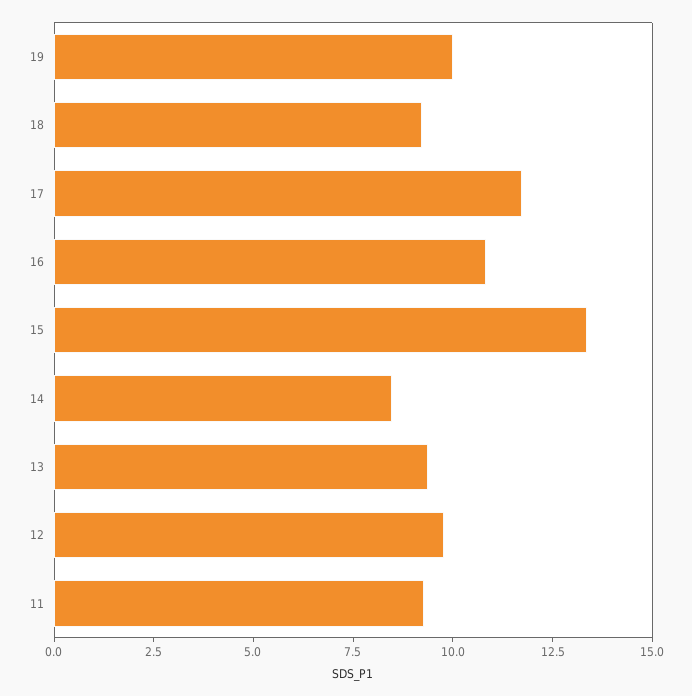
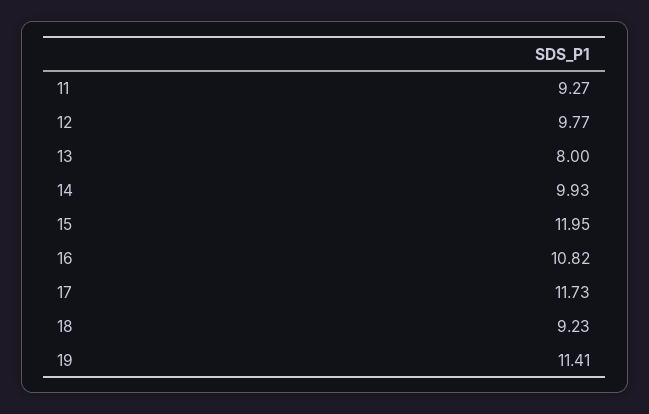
  {
-   "19": 10,
+   "19": 11.41,
    "18": 9.23,
    "17": 11.73,
    "16": 10.82,
-   "15": 13.5,
+   "15": 11.95,
-   "14": 8.5,
+   "14": 9.93,
-   "13": 9.5,
+   "13": 8,
    "12": 9.77,
    "11": 9.27
  }

